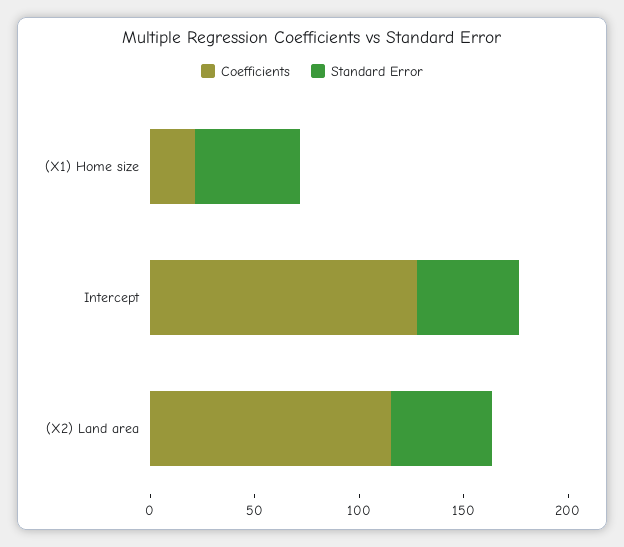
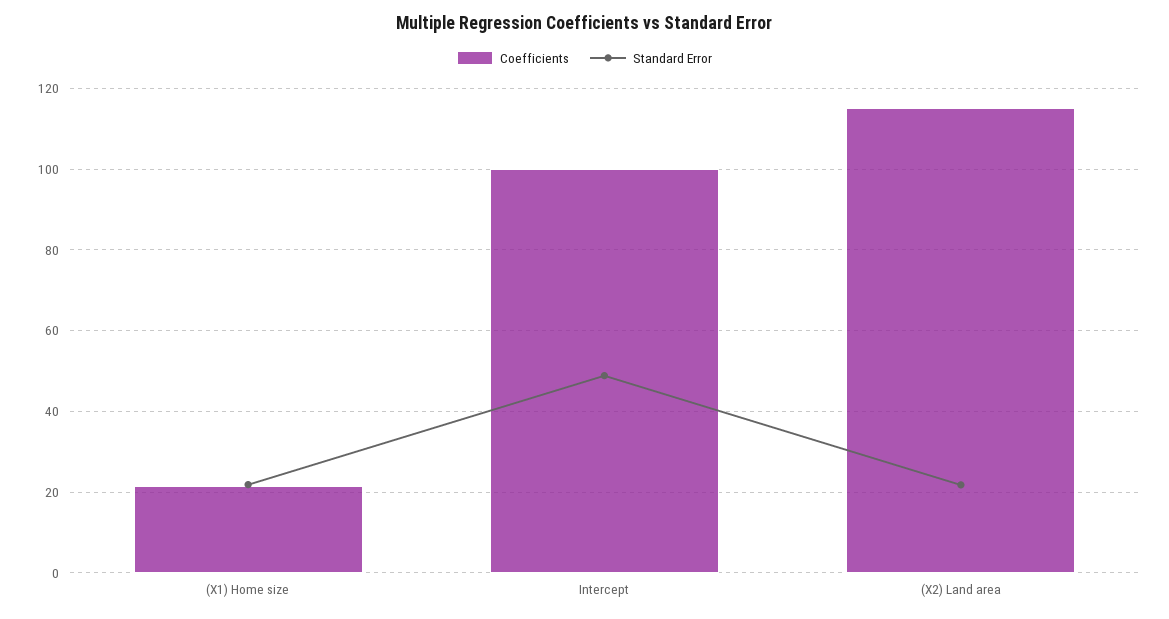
  {
    "Coefficients": {
      "(X1) Home size": 22,
-     "Intercept": 130,
+     "Intercept": 100,
      "(X2) Land area": 116
    },
    "Standard Error": {
-     "(X1) Home size": 50,
+     "(X1) Home size": 22,
      "Intercept": 48,
-     "(X2) Land area": 50
+     "(X2) Land area": 22
    }
  }

